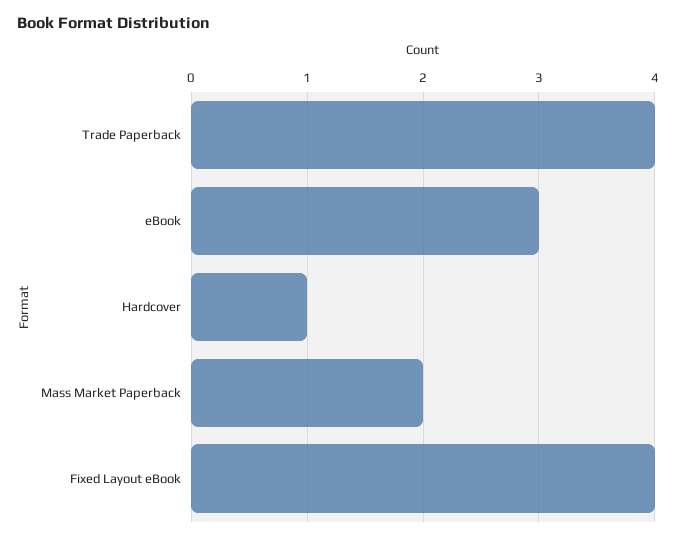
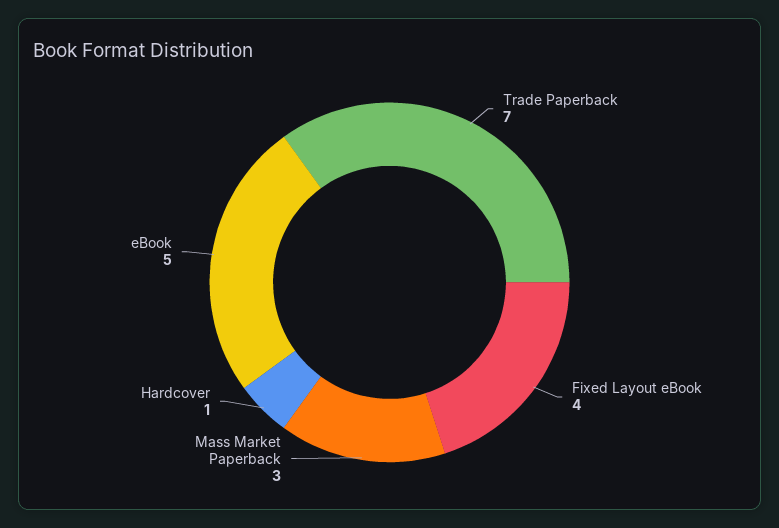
  {
-   "Trade Paperback": 4,
+   "Trade Paperback": 7,
-   "eBook": 3,
+   "eBook": 5,
    "Hardcover": 1,
-   "Mass Market Paperback": 2,
+   "Mass Market Paperback": 3,
    "Fixed Layout eBook": 4
  }

